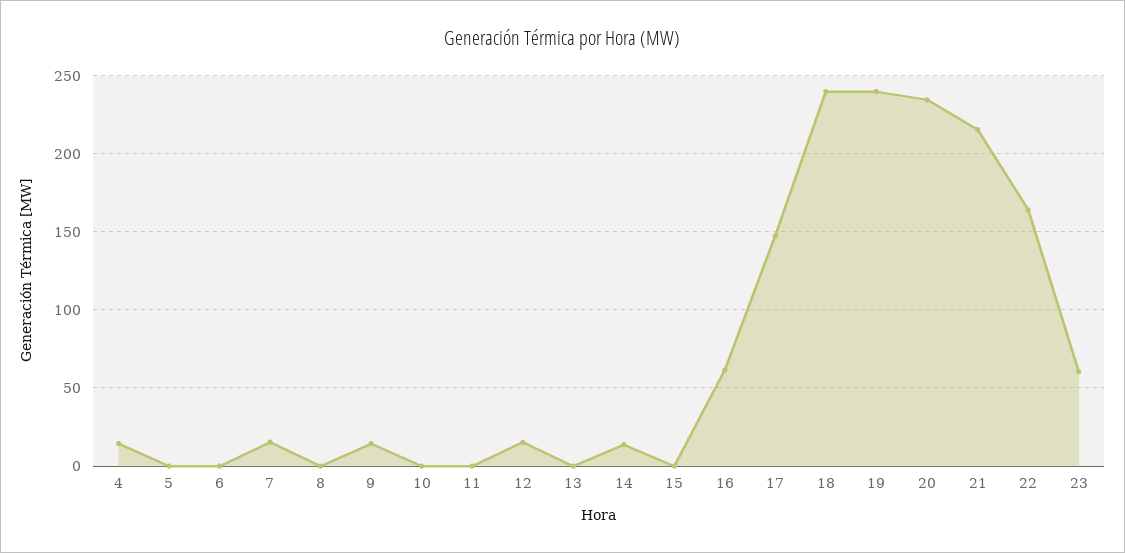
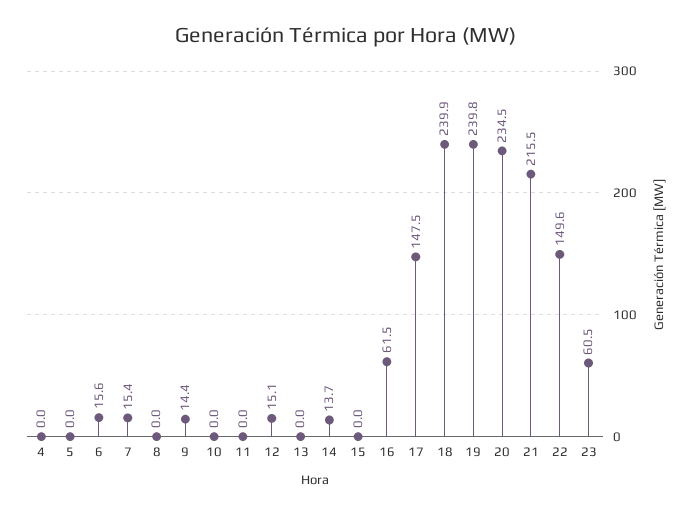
  {
-   "4": 15,
+   "4": 0,
    "5": 0,
-   "6": 0,
+   "6": 15.6,
    "7": 15.4,
    "8": 0,
    "9": 14.4,
    "10": 0,
    "11": 0,
    "12": 15.1,
    "13": 0,
    "14": 13.7,
    "15": 0,
    "16": 61.5,
    "17": 147.5,
    "18": 239.9,
    "19": 239.8,
    "20": 234.5,
    "21": 215.5,
-   "22": 165,
+   "22": 149.6,
    "23": 60.5
  }

